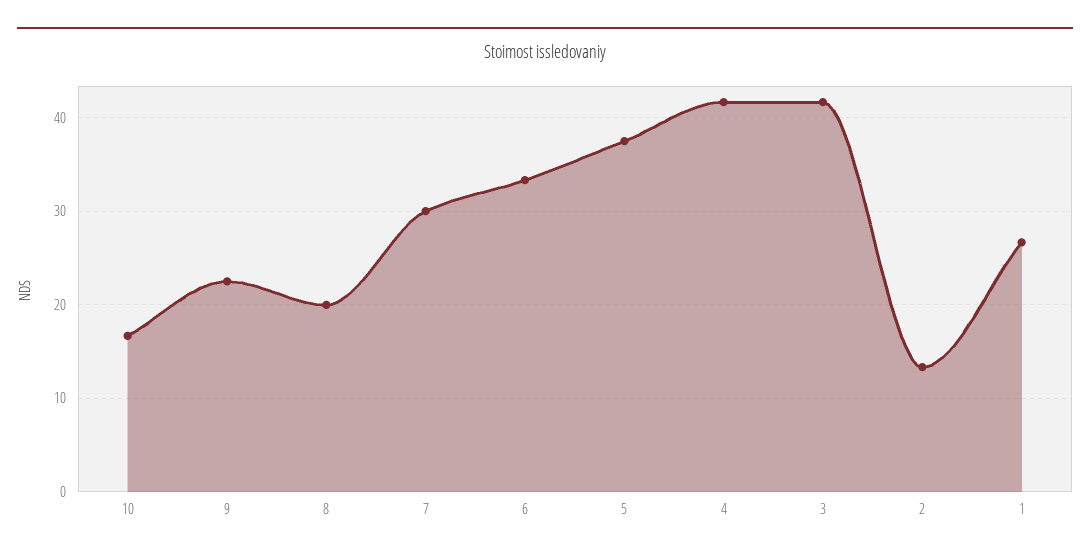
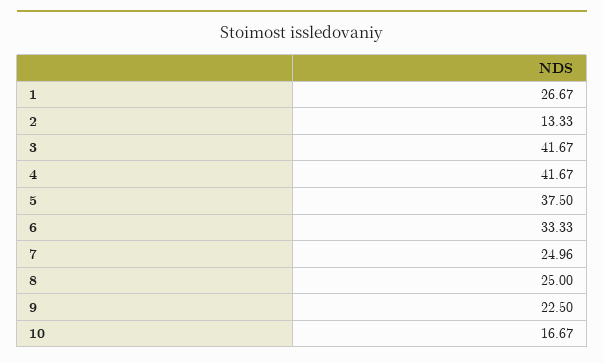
  {
    "10": 16.67,
    "9": 22.5,
-   "8": 20,
+   "8": 25,
-   "7": 30,
+   "7": 24.96,
    "6": 33.33,
    "5": 37.5,
    "4": 41.67,
    "3": 41.67,
    "2": 13.33,
    "1": 26.67
  }

